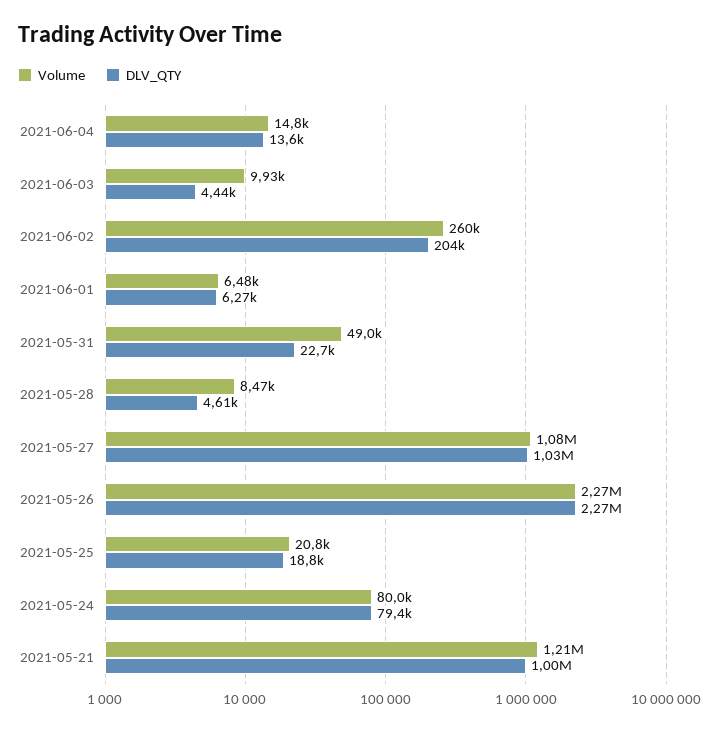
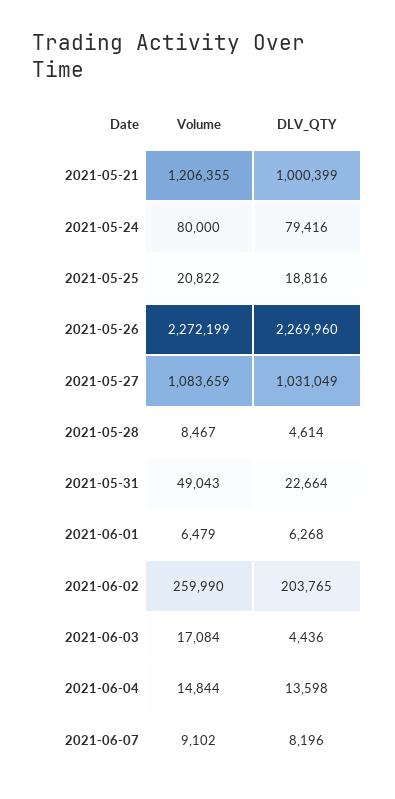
  {
    "Volume": {
      "2021-06-04": 14844,
-     "2021-06-03": 9930,
+     "2021-06-03": 17084,
      "2021-06-02": 259990,
      "2021-06-01": 6479,
      "2021-05-31": 49043,
      "2021-05-28": 8467,
      "2021-05-27": 1083659,
      "2021-05-26": 2272199,
      "2021-05-25": 20822,
      "2021-05-24": 80000,
-     "2021-05-21": 1206355
+     "2021-05-21": 1206355,
+     "2021-06-07": 9102
    },
    "DLV_QTY": {
      "2021-06-04": 13598,
      "2021-06-03": 4436,
      "2021-06-02": 203765,
      "2021-06-01": 6268,
      "2021-05-31": 22664,
      "2021-05-28": 4614,
      "2021-05-27": 1031049,
      "2021-05-26": 2269960,
      "2021-05-25": 18816,
      "2021-05-24": 79416,
-     "2021-05-21": 1000399
+     "2021-05-21": 1000399,
+     "2021-06-07": 8196
    }
  }

